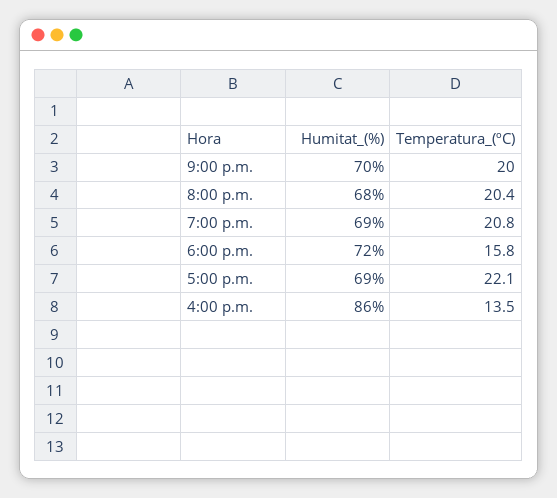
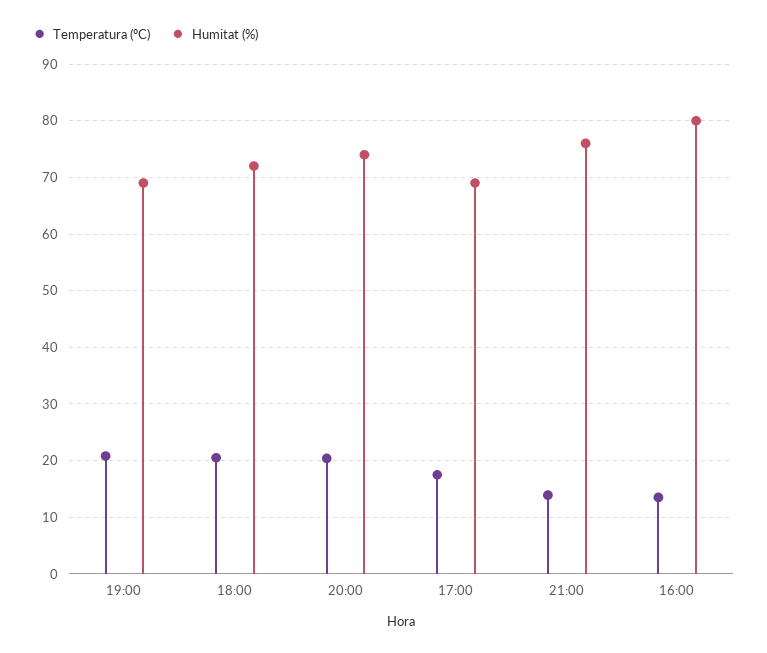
  {
    "Humitat_(%)": {
-     "9:00 p.m.": 70,
+     "9:00 p.m.": 76,
-     "8:00 p.m.": 68,
+     "8:00 p.m.": 74,
      "7:00 p.m.": 69,
      "6:00 p.m.": 72,
      "5:00 p.m.": 69,
-     "4:00 p.m.": 86
+     "4:00 p.m.": 80
    },
    "Temperatura_(ºC)": {
-     "9:00 p.m.": 20,
+     "9:00 p.m.": 14,
      "8:00 p.m.": 20.4,
      "7:00 p.m.": 20.8,
-     "6:00 p.m.": 15.8,
+     "6:00 p.m.": 20,
-     "5:00 p.m.": 22.1,
+     "5:00 p.m.": 18,
      "4:00 p.m.": 13.5
    }
  }

